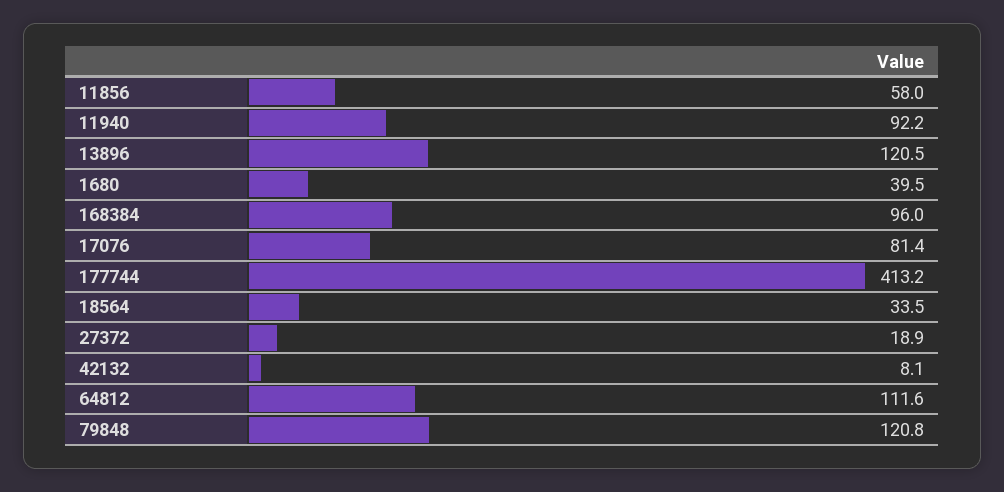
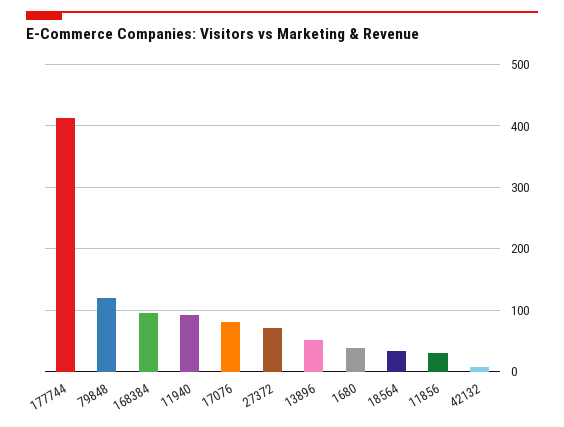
  {
-   "11856": 58,
+   "11856": 30,
    "11940": 92.2,
-   "13896": 120.5,
+   "13896": 50,
    "1680": 39.5,
    "168384": 96,
    "17076": 81.4,
    "177744": 413.2,
    "18564": 33.5,
-   "27372": 18.9,
+   "27372": 70,
    "42132": 8.1,
-   "64812": 111.6,
    "79848": 120.8
  }

